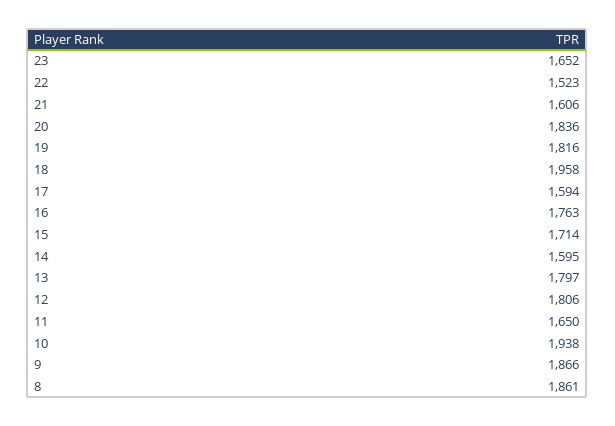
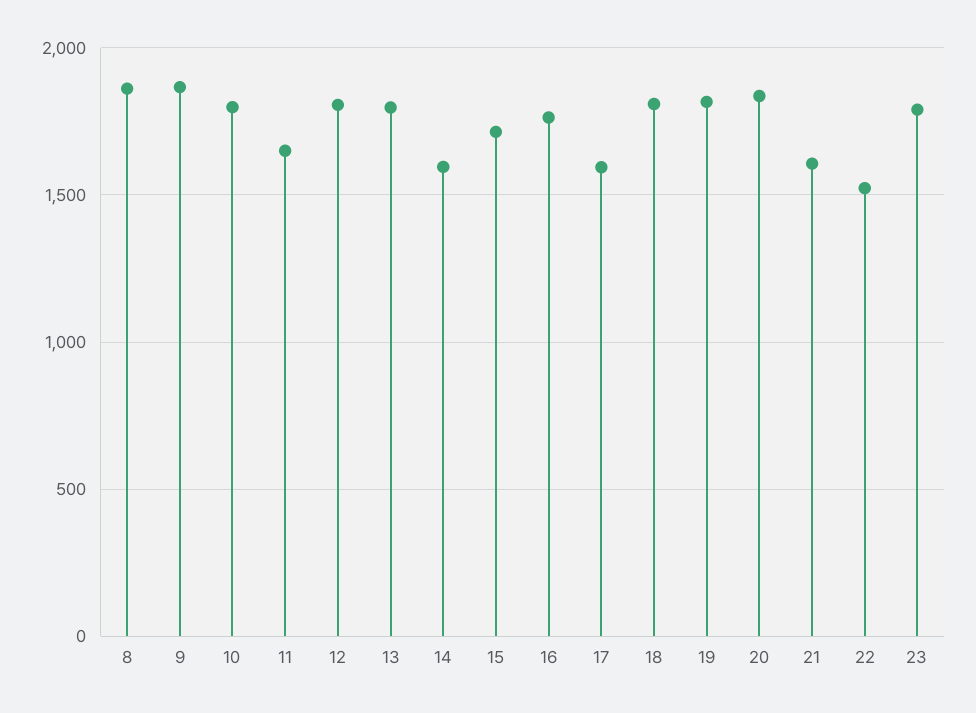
  {
-   "23": 1652,
+   "23": 1800,
    "22": 1523,
    "21": 1606,
    "20": 1836,
    "19": 1816,
-   "18": 1958,
+   "18": 1800,
    "17": 1594,
    "16": 1763,
    "15": 1714,
    "14": 1595,
    "13": 1797,
    "12": 1806,
    "11": 1650,
-   "10": 1938,
+   "10": 1800,
    "9": 1866,
    "8": 1861
  }

